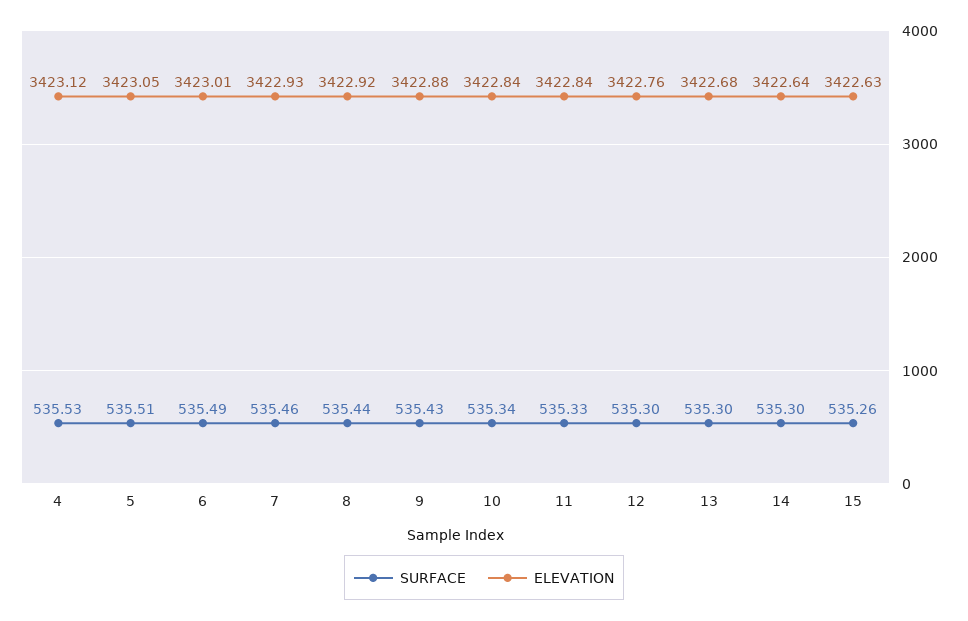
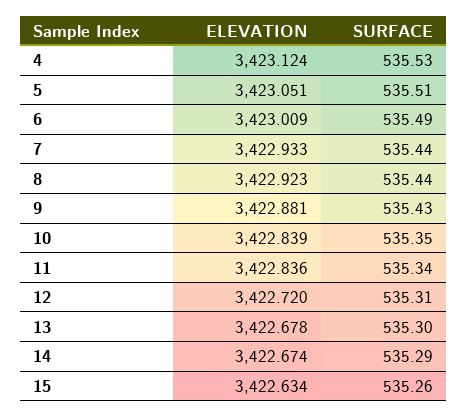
  {
    "SURFACE": {
      "4": 535.53,
      "5": 535.51,
      "6": 535.49,
-     "7": 535.46,
+     "7": 535.44,
      "8": 535.44,
      "9": 535.43,
-     "10": 535.34,
+     "10": 535.35,
-     "11": 535.33,
+     "11": 535.34,
-     "12": 535.3,
+     "12": 535.31,
      "13": 535.3,
-     "14": 535.3,
+     "14": 535.29,
      "15": 535.26
    },
    "ELEVATION": {
      "4": 3423.124,
      "5": 3423.051,
      "6": 3423.009,
      "7": 3422.933,
      "8": 3422.923,
      "9": 3422.881,
      "10": 3422.839,
      "11": 3422.836,
-     "12": 3422.76,
+     "12": 3422.72,
      "13": 3422.678,
-     "14": 3422.64,
+     "14": 3422.674,
      "15": 3422.634
    }
  }

